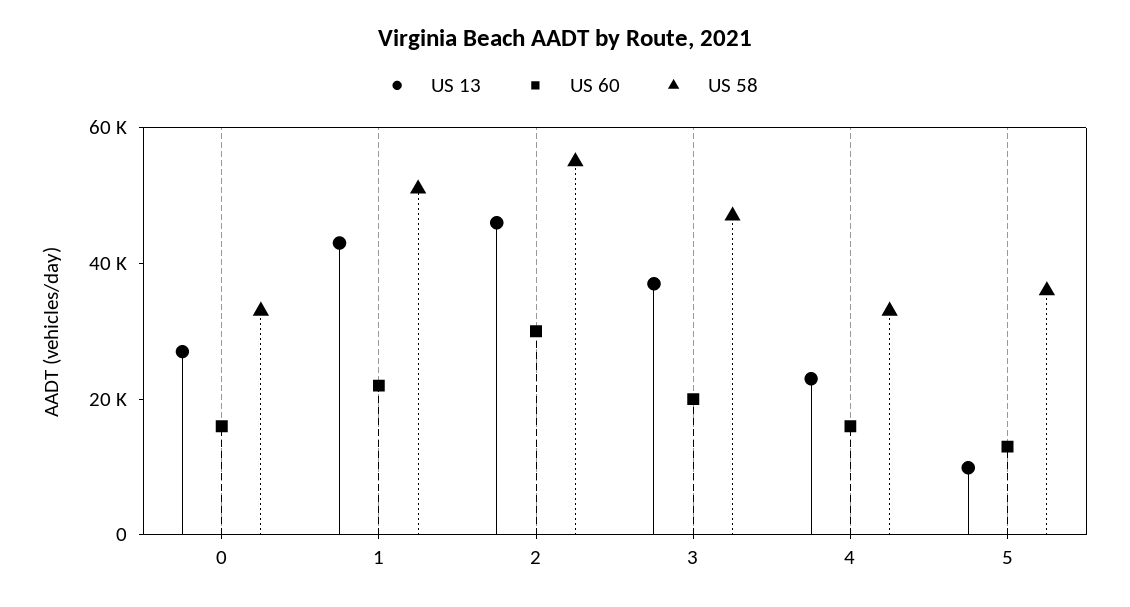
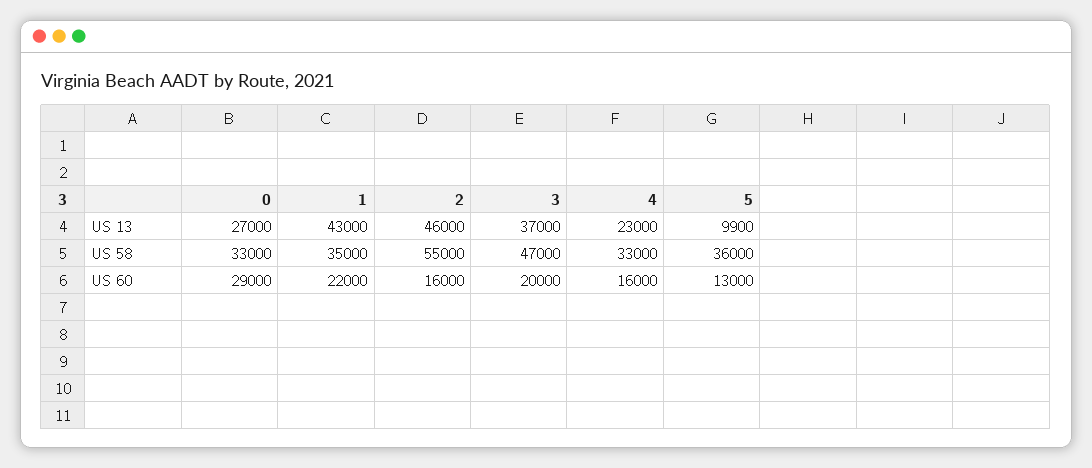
  {
    "US 13": {
      "0": 27000,
      "1": 43000,
      "2": 46000,
      "3": 37000,
      "4": 23000,
      "5": 9900
    },
    "US 60": {
-     "0": 15000,
+     "0": 29000,
      "1": 22000,
-     "2": 30000,
+     "2": 16000,
      "3": 20000,
      "4": 16000,
      "5": 13000
    },
    "US 58": {
      "0": 33000,
-     "1": 50000,
+     "1": 35000,
      "2": 55000,
      "3": 47000,
      "4": 33000,
      "5": 36000
    }
  }

